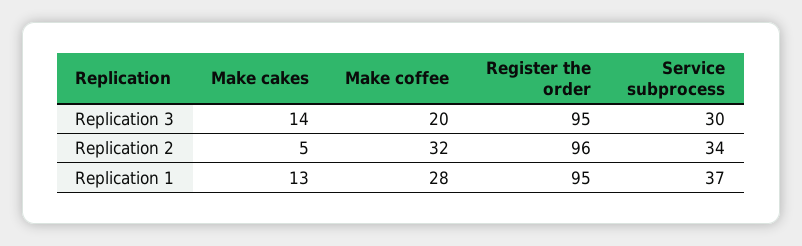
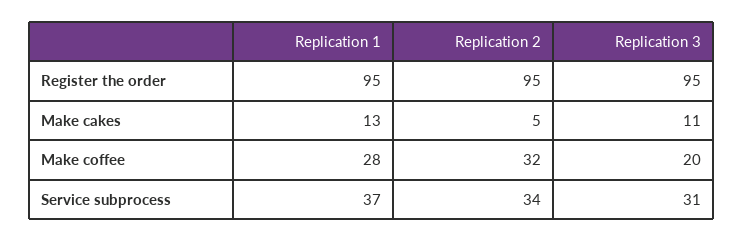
  {
    "Make cakes": {
-     "Replication 3": 14,
+     "Replication 3": 11,
      "Replication 2": 5,
      "Replication 1": 13
    },
    "Make coffee": {
      "Replication 3": 20,
      "Replication 2": 32,
      "Replication 1": 28
    },
    "Register the order": {
      "Replication 3": 95,
-     "Replication 2": 96,
+     "Replication 2": 95,
      "Replication 1": 95
    },
    "Service subprocess": {
-     "Replication 3": 30,
+     "Replication 3": 31,
      "Replication 2": 34,
      "Replication 1": 37
    }
  }

